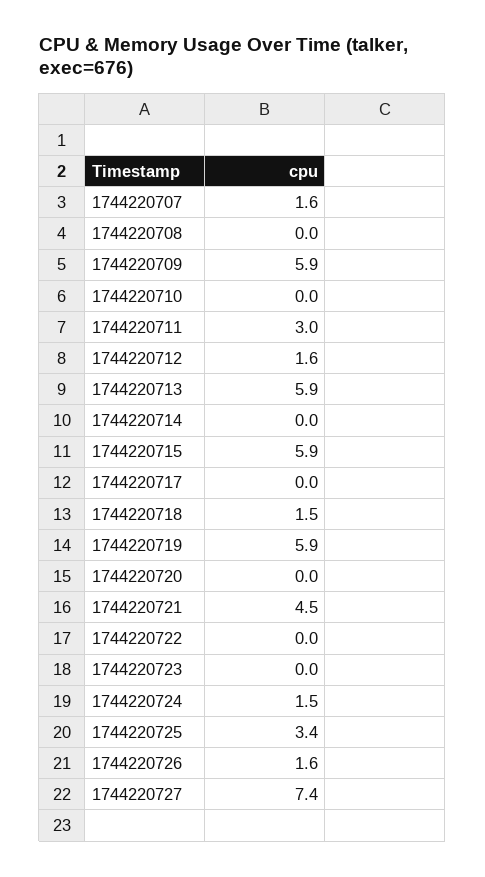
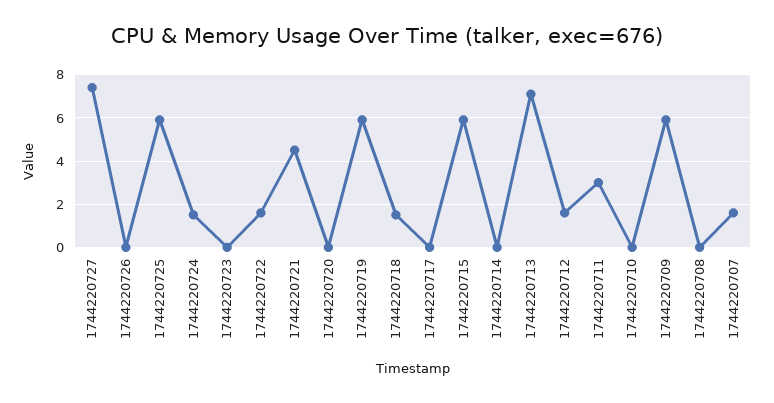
  {
    "1744220707": 1.6,
    "1744220708": 0,
    "1744220709": 5.9,
    "1744220710": 0,
    "1744220711": 3,
    "1744220712": 1.6,
-   "1744220713": 5.9,
+   "1744220713": 7,
    "1744220714": 0,
    "1744220715": 5.9,
    "1744220717": 0,
    "1744220718": 1.5,
    "1744220719": 5.9,
    "1744220720": 0,
    "1744220721": 4.5,
-   "1744220722": 0,
+   "1744220722": 1.5,
    "1744220723": 0,
    "1744220724": 1.5,
-   "1744220725": 3.4,
+   "1744220725": 6,
-   "1744220726": 1.6,
+   "1744220726": 0,
    "1744220727": 7.4
  }

